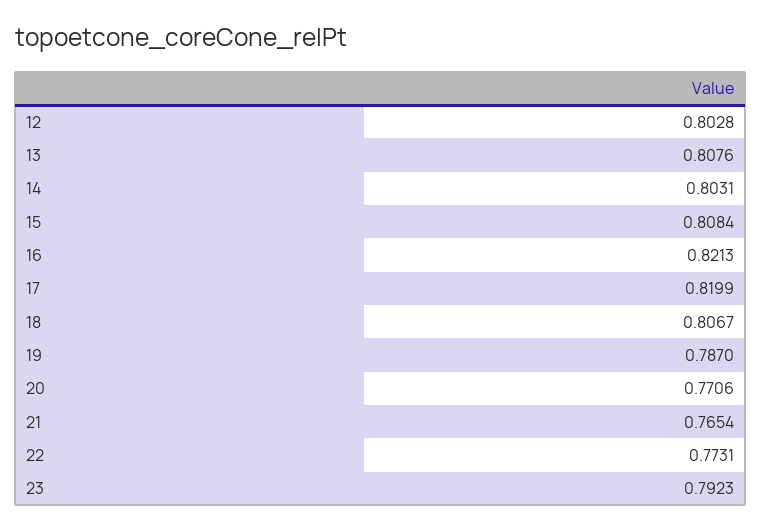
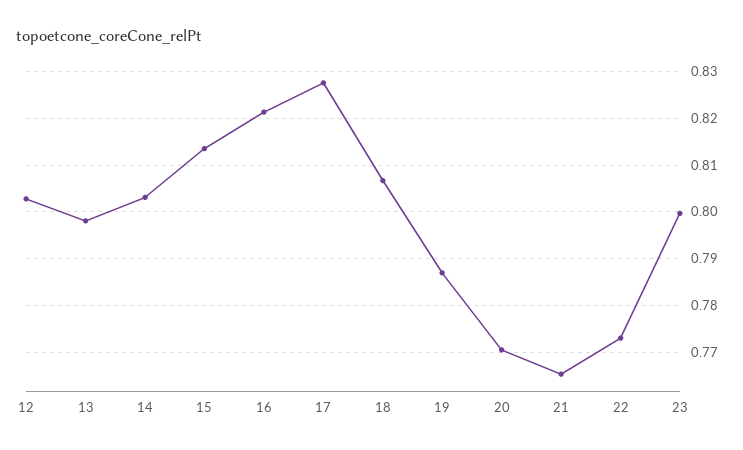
  {
    "12": 0.8028,
-   "13": 0.8076,
+   "13": 0.798,
    "14": 0.8031,
-   "15": 0.8084,
+   "15": 0.814,
    "16": 0.8213,
-   "17": 0.8199,
+   "17": 0.828,
    "18": 0.8067,
    "19": 0.787,
    "20": 0.7706,
    "21": 0.7654,
    "22": 0.7731,
-   "23": 0.7923
+   "23": 0.8
  }

